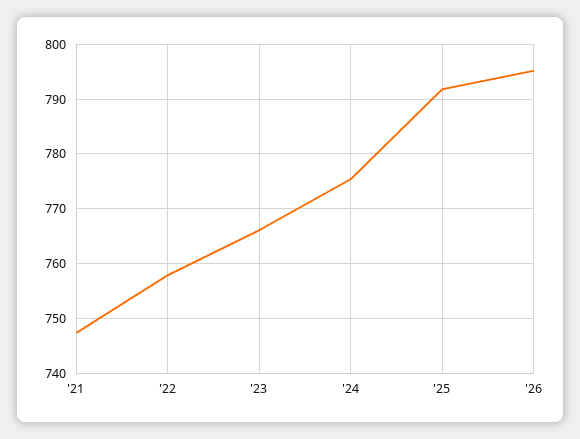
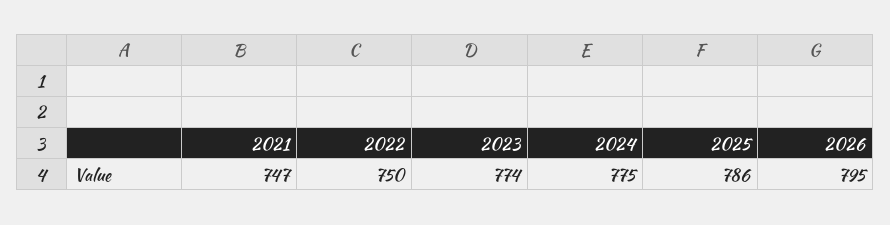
  {
    "'21": 747,
-   "'22": 758,
+   "'22": 750,
-   "'23": 766,
+   "'23": 774,
    "'24": 775,
-   "'25": 792,
+   "'25": 786,
    "'26": 795
  }

